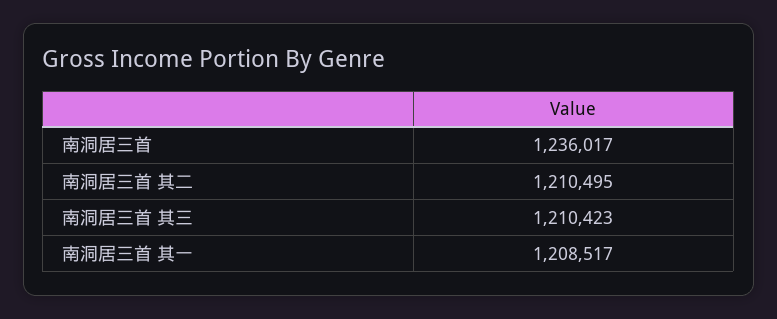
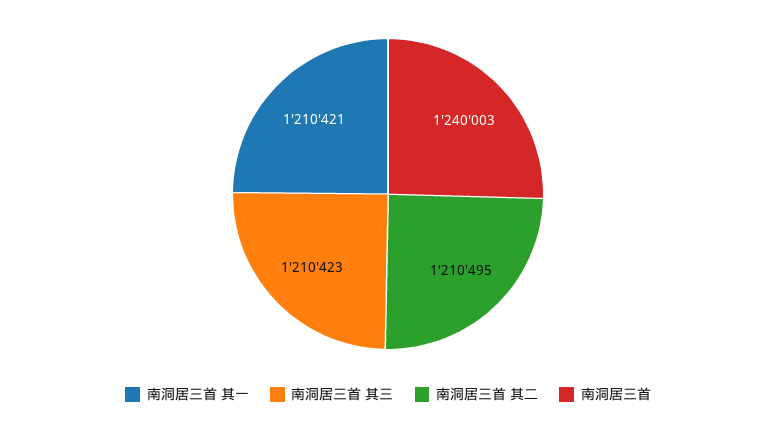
  {
-   "南洞居三首": 1236017,
+   "南洞居三首": 1240003,
    "南洞居三首 其二": 1210495,
    "南洞居三首 其三": 1210423,
-   "南洞居三首 其一": 1208517
+   "南洞居三首 其一": 1210421
  }

